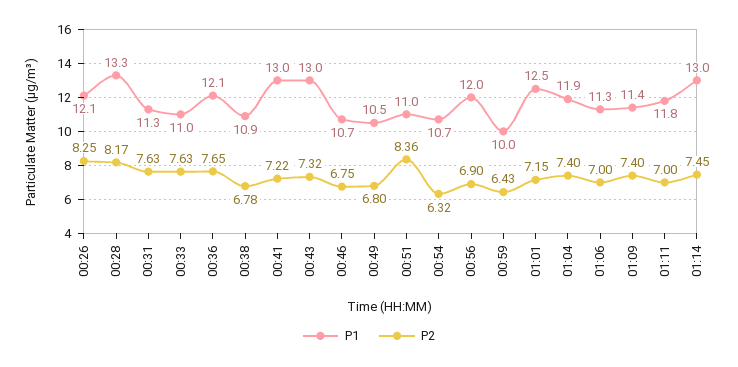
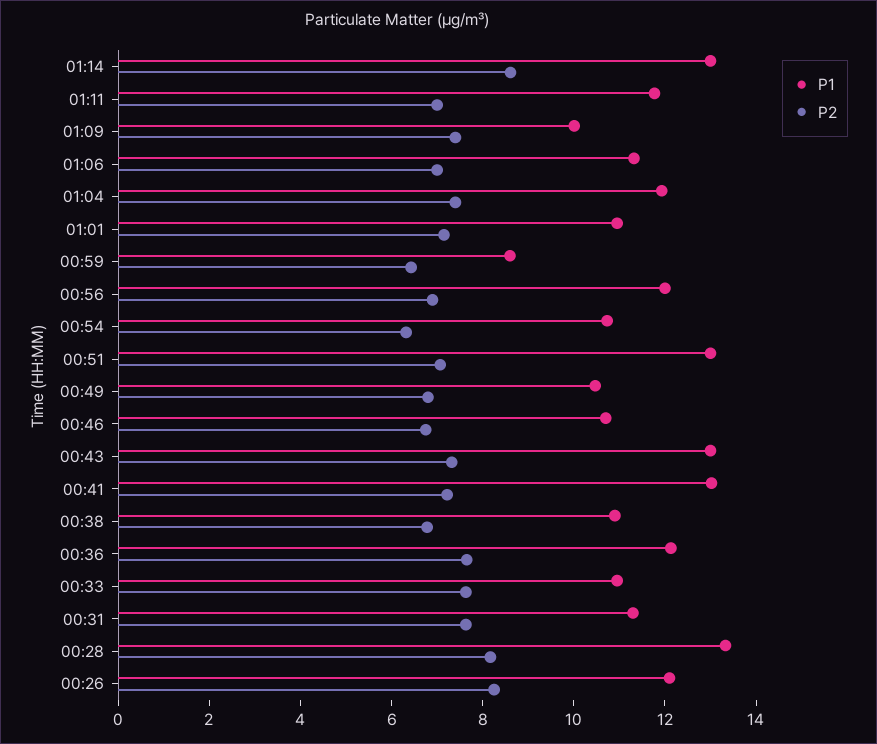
  {
    "P1": {
      "00:26": 12.1,
      "00:28": 13.3,
      "00:31": 11.3,
      "00:33": 11,
      "00:36": 12.1,
      "00:38": 10.9,
      "00:41": 13,
      "00:43": 13,
      "00:46": 10.7,
      "00:49": 10.5,
-     "00:51": 11,
+     "00:51": 13,
      "00:54": 10.7,
      "00:56": 12,
-     "00:59": 10,
+     "00:59": 8.5,
-     "01:01": 12.5,
+     "01:01": 11,
      "01:04": 11.9,
      "01:06": 11.3,
-     "01:09": 11.4,
+     "01:09": 10,
      "01:11": 11.8,
      "01:14": 13
    },
    "P2": {
      "00:26": 8.25,
      "00:28": 8.17,
      "00:31": 7.63,
      "00:33": 7.63,
      "00:36": 7.65,
      "00:38": 6.78,
      "00:41": 7.22,
      "00:43": 7.32,
      "00:46": 6.75,
      "00:49": 6.8,
-     "00:51": 8.36,
+     "00:51": 7,
      "00:54": 6.32,
      "00:56": 6.9,
      "00:59": 6.43,
      "01:01": 7.15,
      "01:04": 7.4,
      "01:06": 7,
      "01:09": 7.4,
      "01:11": 7,
-     "01:14": 7.45
+     "01:14": 8.5
    }
  }

